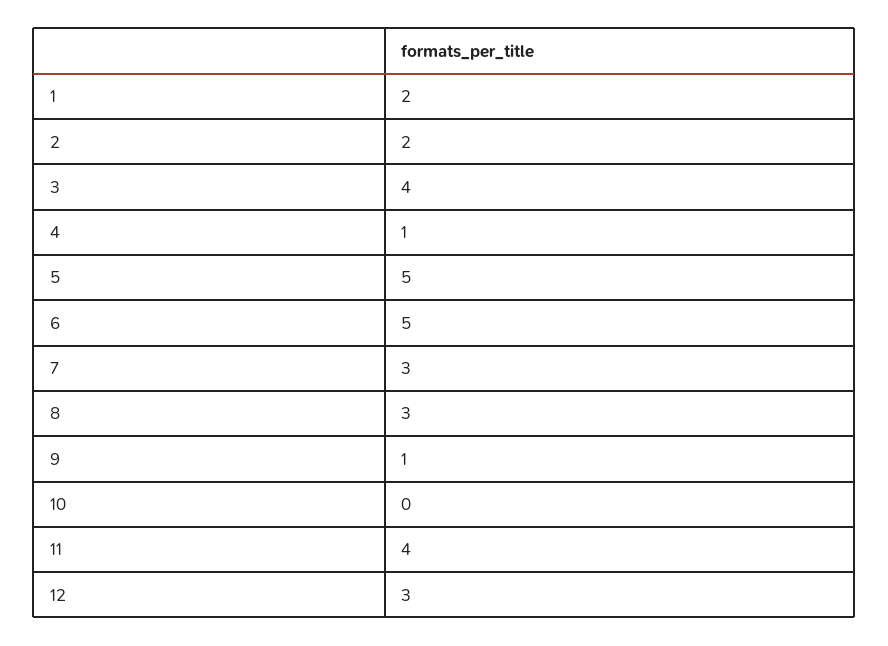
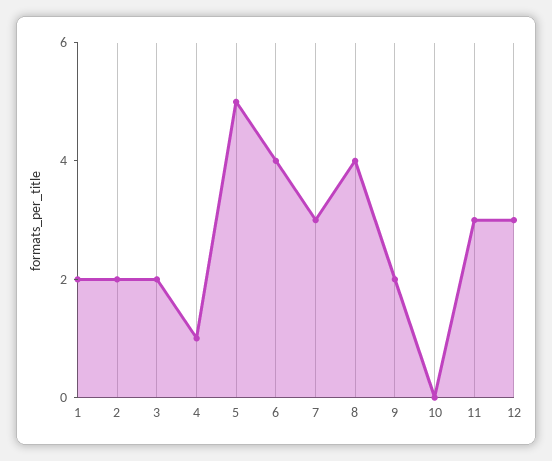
  {
    "1": 2,
    "2": 2,
-   "3": 4,
+   "3": 2,
    "4": 1,
    "5": 5,
-   "6": 5,
+   "6": 4,
    "7": 3,
-   "8": 3,
+   "8": 4,
-   "9": 1,
+   "9": 2,
    "10": 0,
-   "11": 4,
+   "11": 3,
    "12": 3
  }

